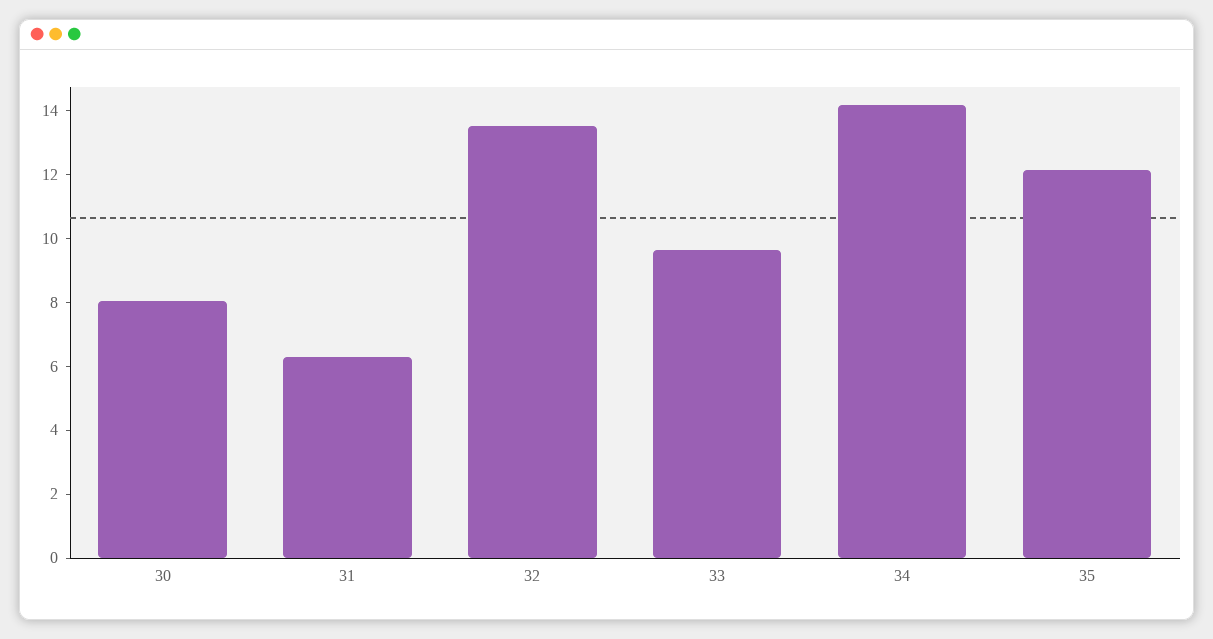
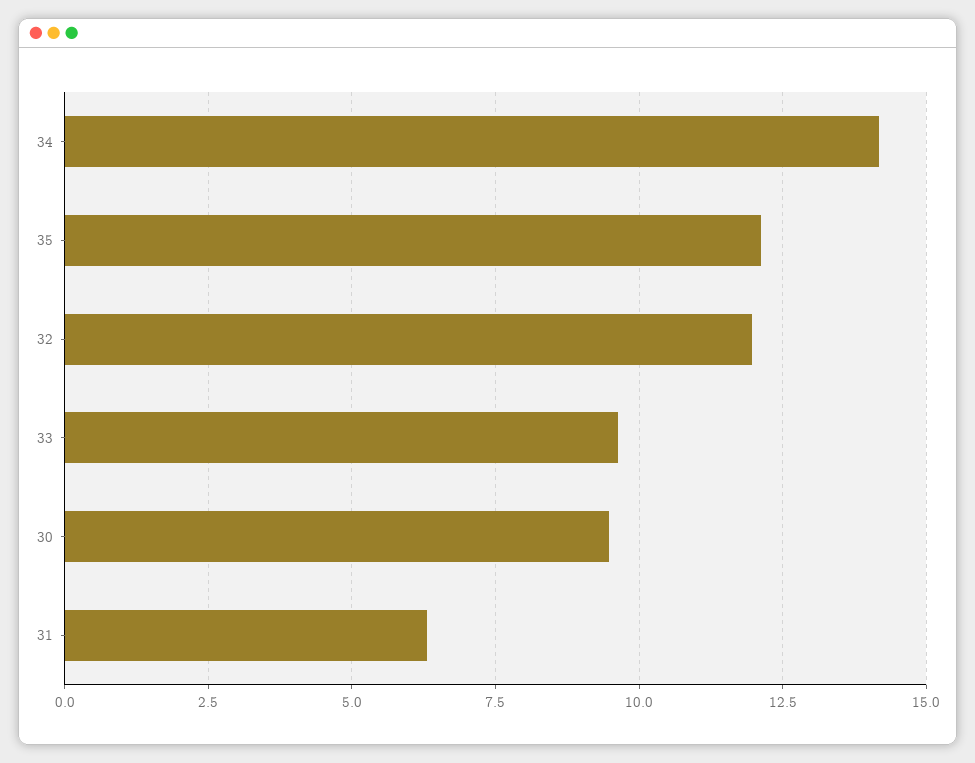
  {
-   "30": 8,
+   "30": 9.5,
    "31": 6.25,
-   "32": 13.5,
+   "32": 12,
    "33": 9.75,
    "34": 14.25,
    "35": 12.25
  }

